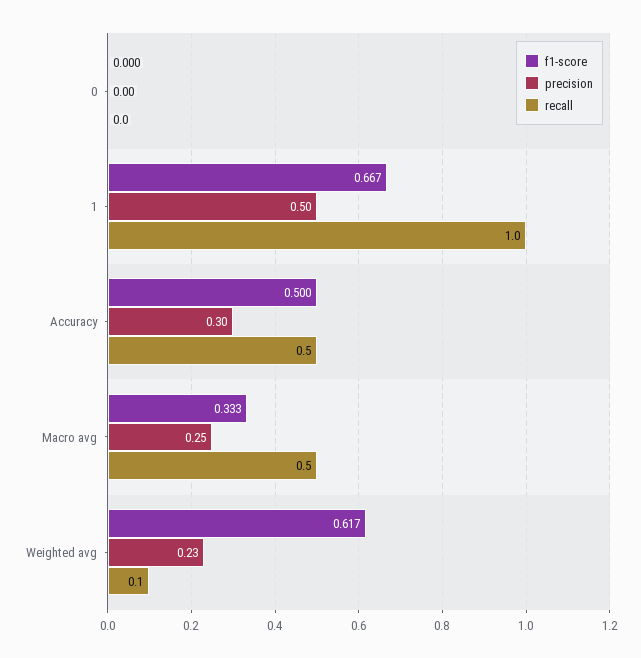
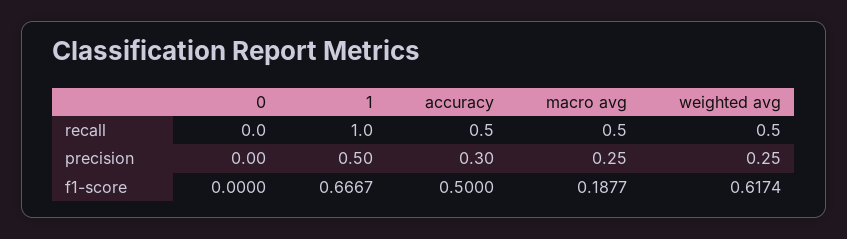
  {
    "f1-score": {
      "0": 0,
      "1": 0.6667,
      "Accuracy": 0.5,
-     "Macro avg": 0.333,
+     "Macro avg": 0.1877,
      "Weighted avg": 0.6174
    },
    "precision": {
      "0": 0,
      "1": 0.5,
      "Accuracy": 0.3,
      "Macro avg": 0.25,
-     "Weighted avg": 0.23
+     "Weighted avg": 0.25
    },
    "recall": {
      "0": 0,
      "1": 1,
      "Accuracy": 0.5,
      "Macro avg": 0.5,
-     "Weighted avg": 0.1
+     "Weighted avg": 0.5
    }
  }

